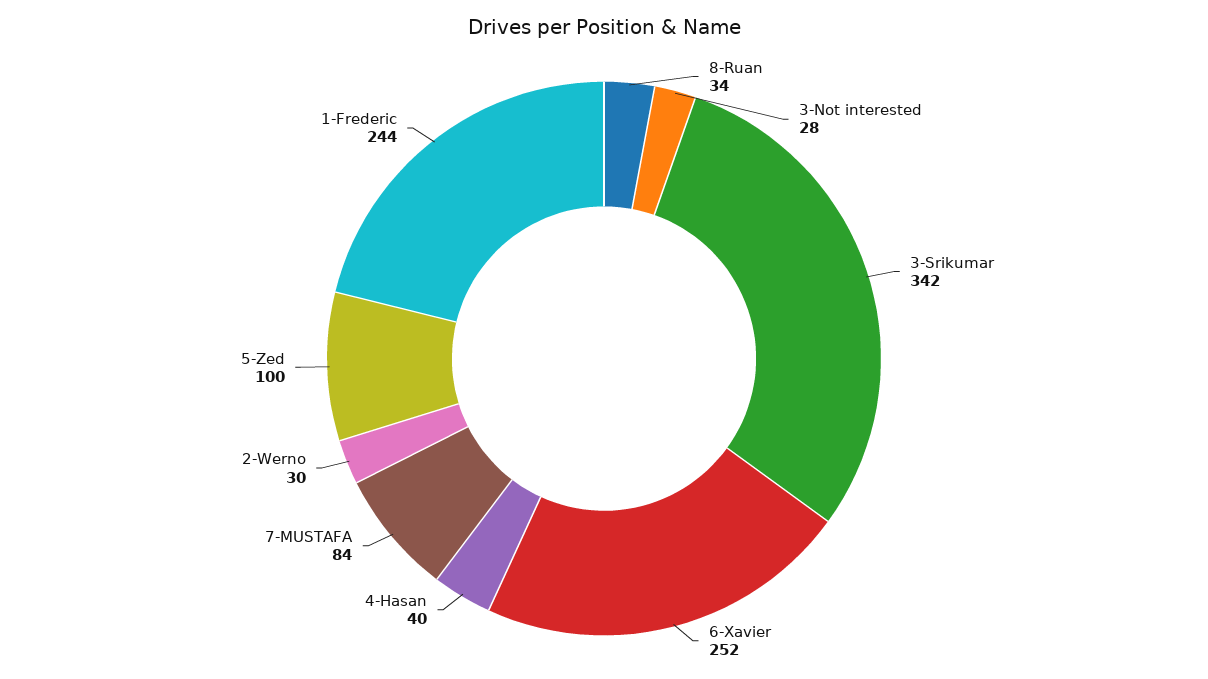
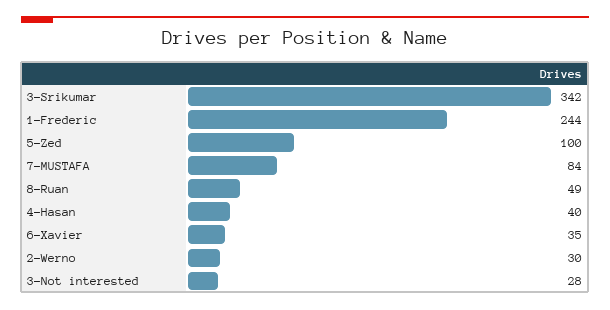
  {
-   "8-Ruan": 34,
+   "8-Ruan": 49,
    "3-Not interested": 28,
    "3-Srikumar": 342,
-   "6-Xavier": 252,
+   "6-Xavier": 35,
    "4-Hasan": 40,
    "7-MUSTAFA": 84,
    "2-Werno": 30,
    "5-Zed": 100,
    "1-Frederic": 244
  }

